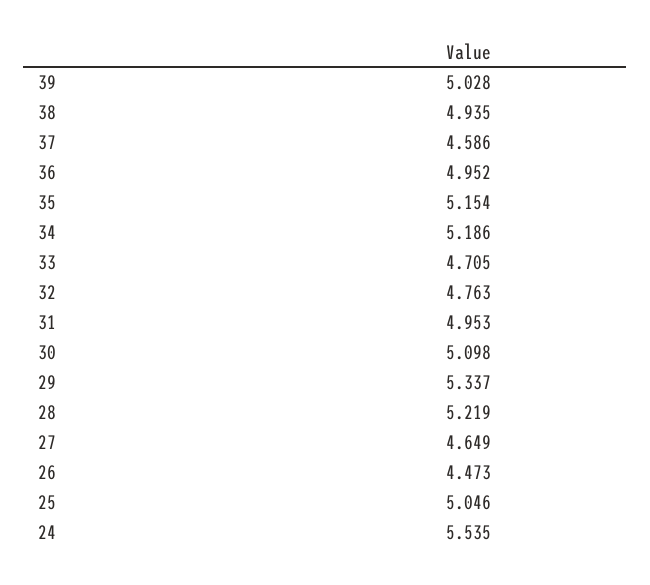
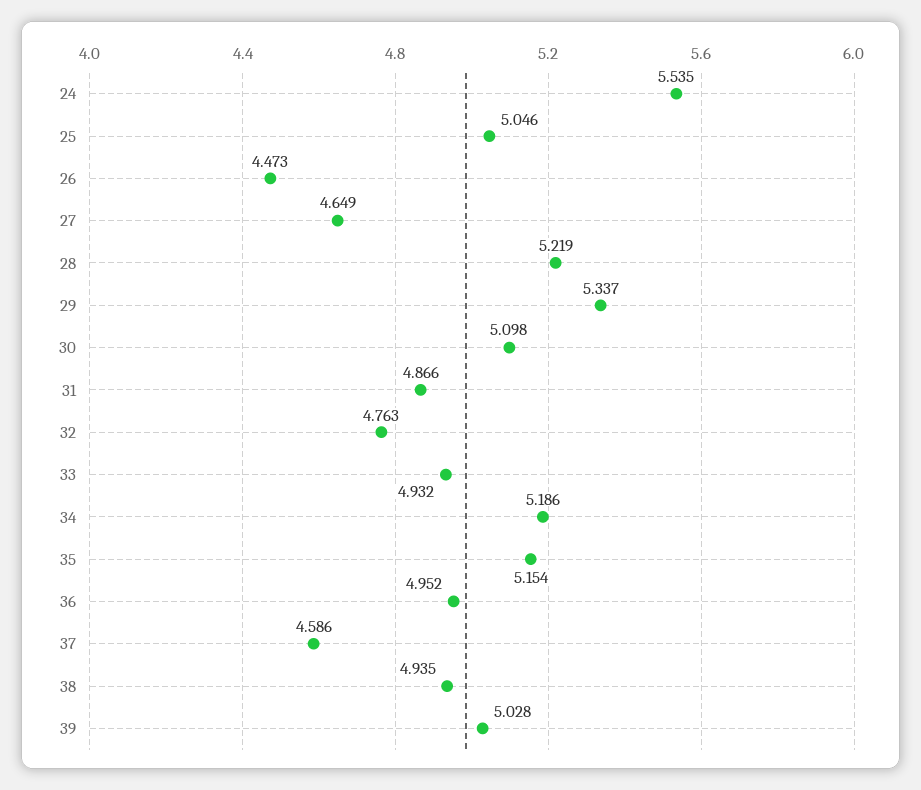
  {
    "39": 5.028,
    "38": 4.935,
    "37": 4.586,
    "36": 4.952,
    "35": 5.154,
    "34": 5.186,
-   "33": 4.705,
+   "33": 4.932,
    "32": 4.763,
-   "31": 4.953,
+   "31": 4.866,
    "30": 5.098,
    "29": 5.337,
    "28": 5.219,
    "27": 4.649,
    "26": 4.473,
    "25": 5.046,
    "24": 5.535
  }

